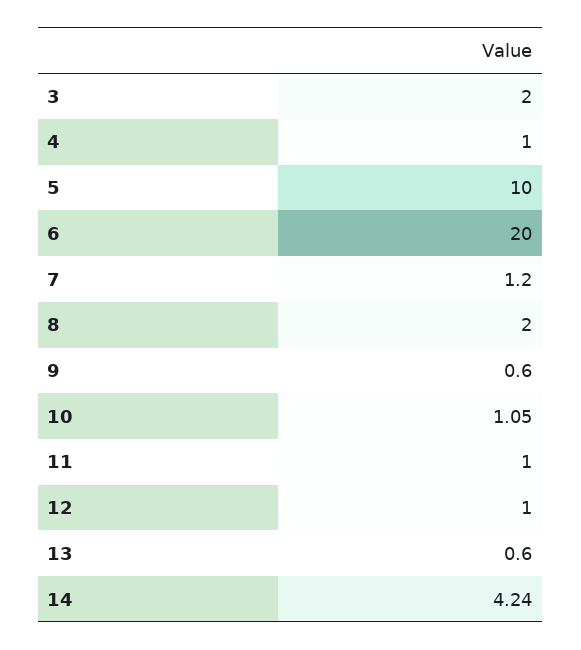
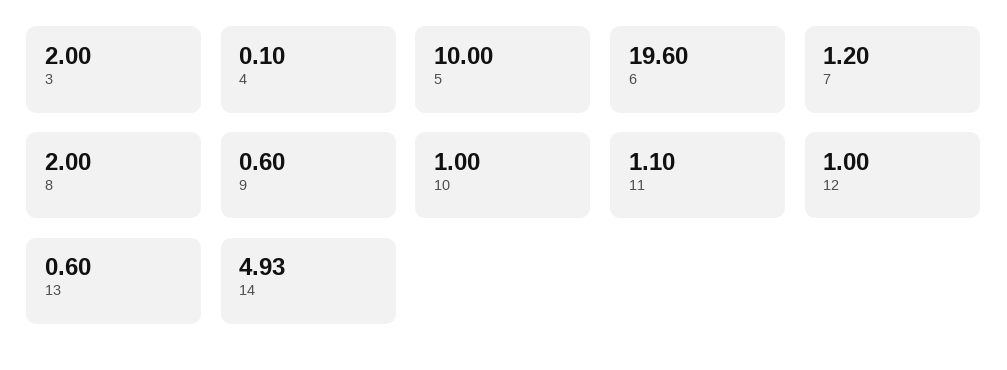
  {
    "3": 2,
-   "4": 1,
+   "4": 0.1,
    "5": 10,
-   "6": 20,
+   "6": 19.6,
    "7": 1.2,
    "8": 2,
    "9": 0.6,
-   "10": 1.05,
+   "10": 1,
-   "11": 1,
+   "11": 1.1,
    "12": 1,
    "13": 0.6,
-   "14": 4.24
+   "14": 4.93
  }

